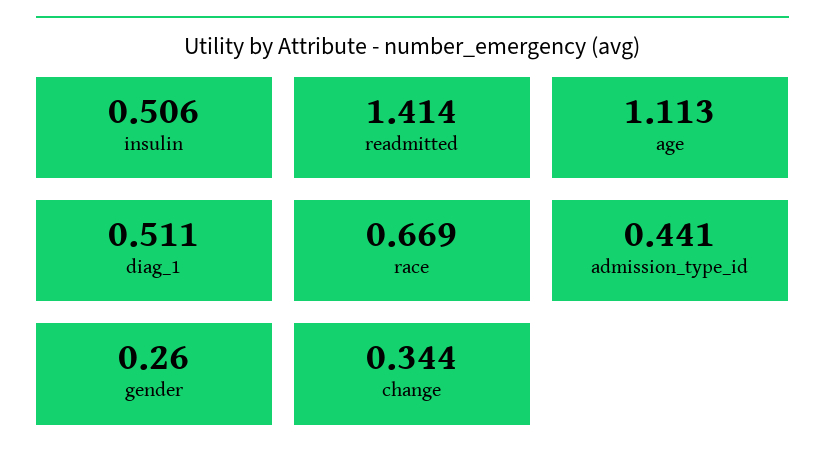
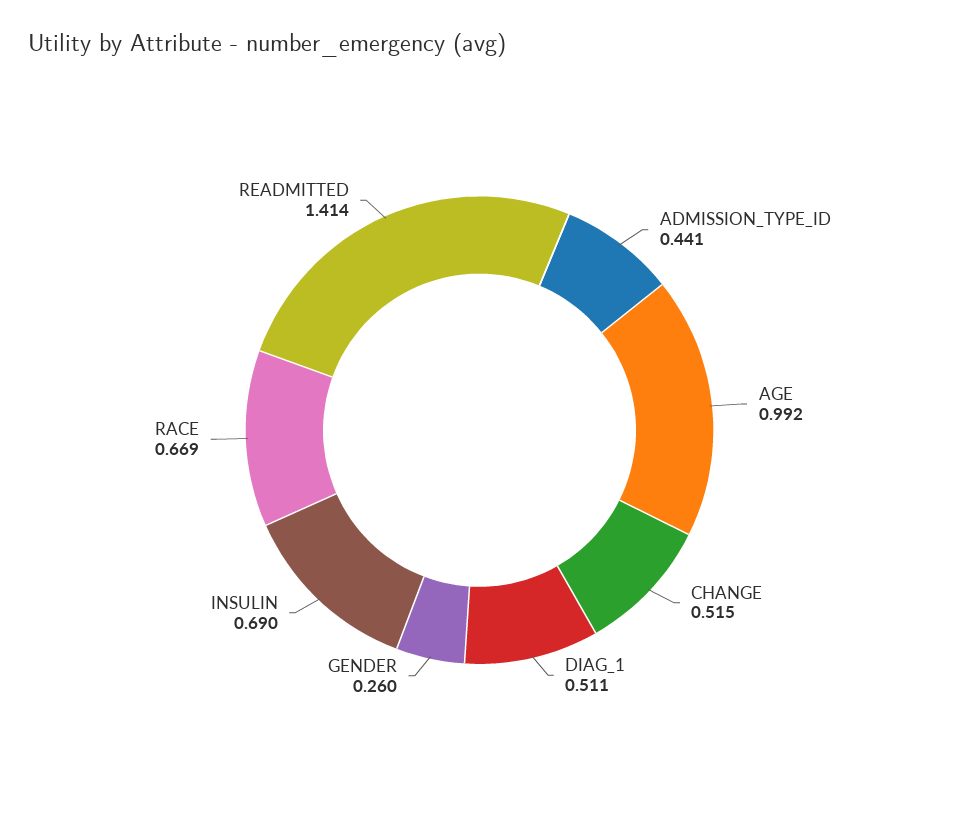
  {
-   "insulin": 0.506,
+   "insulin": 0.69,
    "readmitted": 1.414,
-   "age": 1.113,
+   "age": 0.992,
    "diag_1": 0.511,
    "race": 0.669,
    "admission_type_id": 0.441,
    "gender": 0.26,
-   "change": 0.344
+   "change": 0.515
  }

